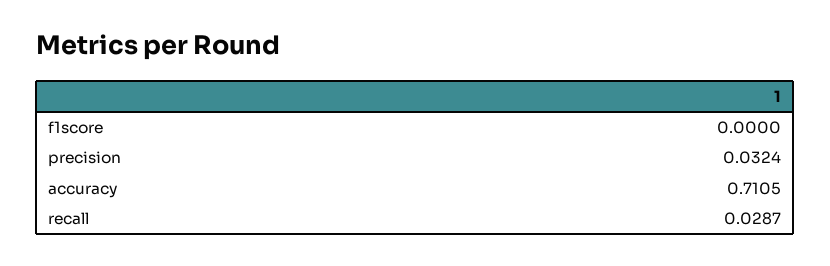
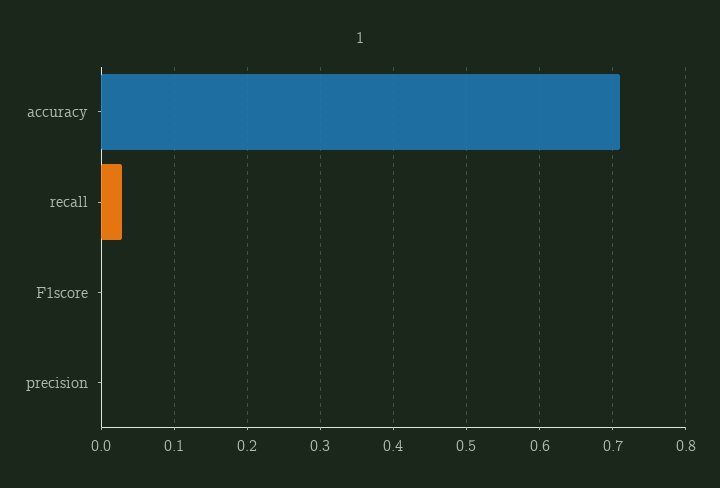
  {
    "f1score": 0,
-   "precision": 0.0324,
+   "precision": 0,
    "accuracy": 0.7105,
    "recall": 0.0287
  }

